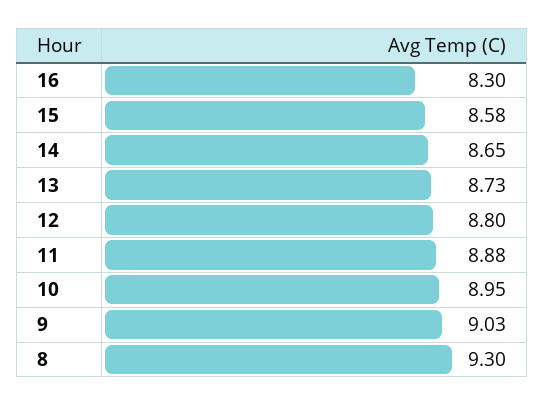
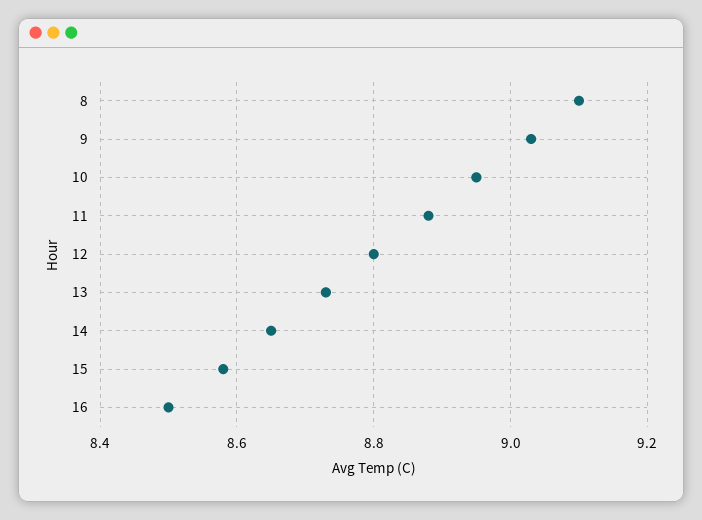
  {
-   "16": 8.3,
+   "16": 8.5,
    "15": 8.58,
    "14": 8.65,
    "13": 8.73,
    "12": 8.8,
    "11": 8.88,
    "10": 8.95,
    "9": 9.03,
-   "8": 9.3
+   "8": 9.1
  }

